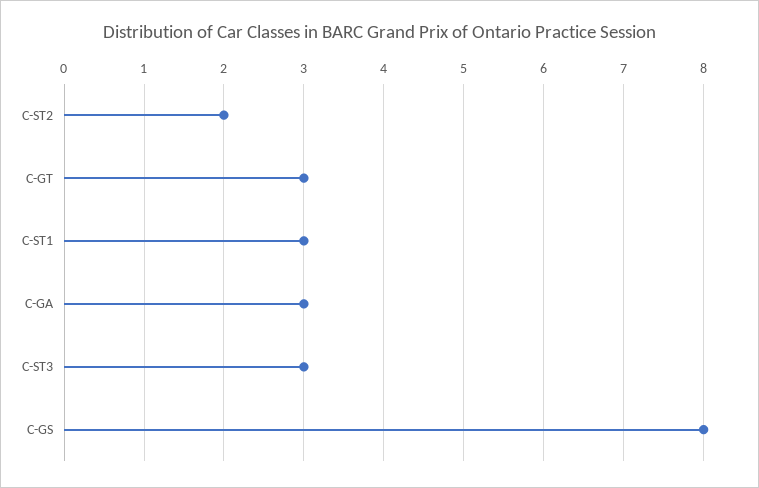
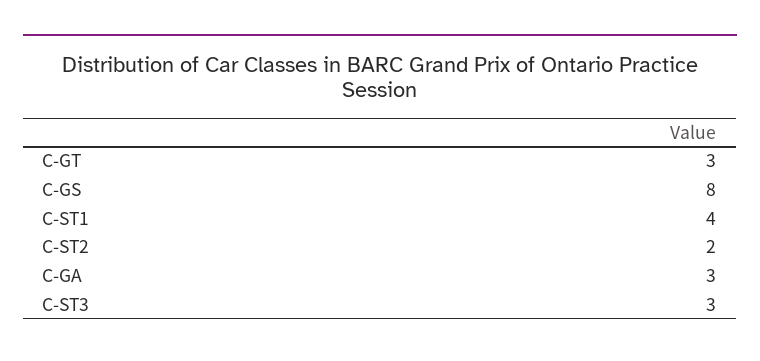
  {
    "C-ST2": 2,
    "C-GT": 3,
-   "C-ST1": 3,
+   "C-ST1": 4,
    "C-GA": 3,
    "C-ST3": 3,
    "C-GS": 8
  }

